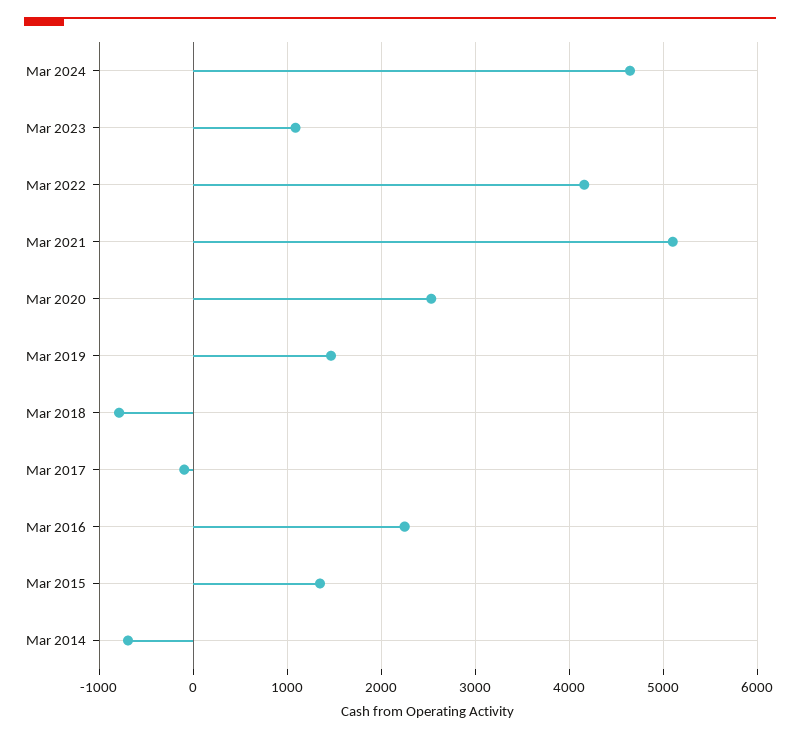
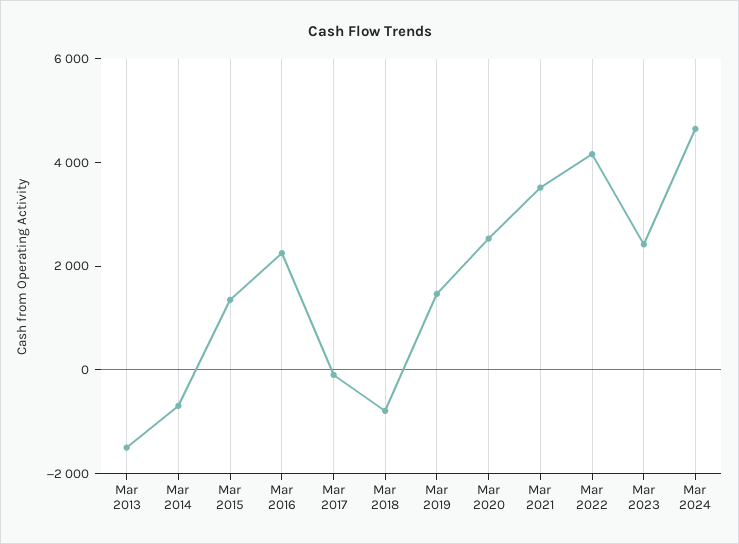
  {
    "Mar 2024": 4600,
-   "Mar 2023": 1100,
+   "Mar 2023": 2500,
    "Mar 2022": 4200,
-   "Mar 2021": 5100,
+   "Mar 2021": 3500,
    "Mar 2020": 2500,
    "Mar 2019": 1500,
    "Mar 2018": -800,
    "Mar 2017": -100,
    "Mar 2016": 2200,
    "Mar 2015": 1300,
-   "Mar 2014": -700
+   "Mar 2014": -700,
+   "Mar 2013": -1500
  }

